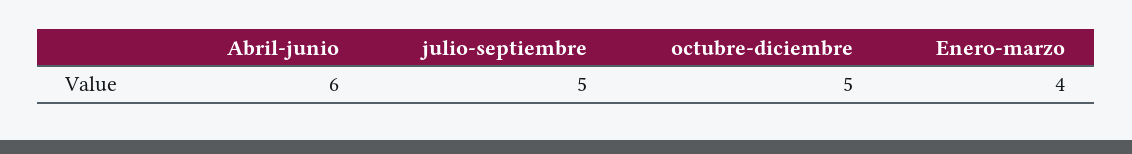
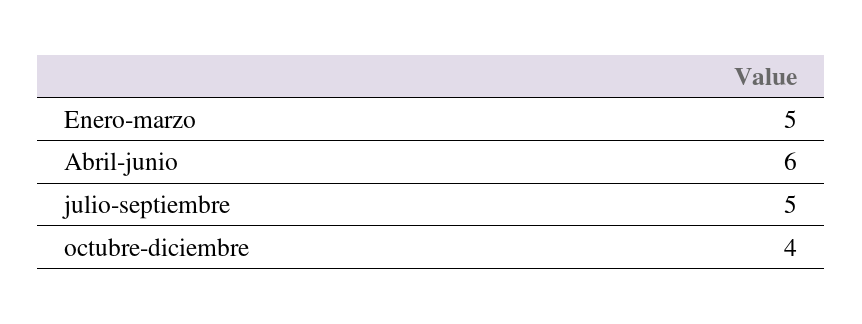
  {
    "Abril-junio": 6,
    "julio-septiembre": 5,
-   "octubre-diciembre": 5,
+   "octubre-diciembre": 4,
-   "Enero-marzo": 4
+   "Enero-marzo": 5
  }

